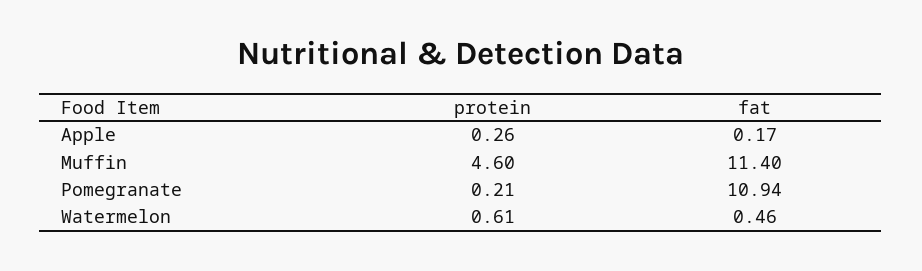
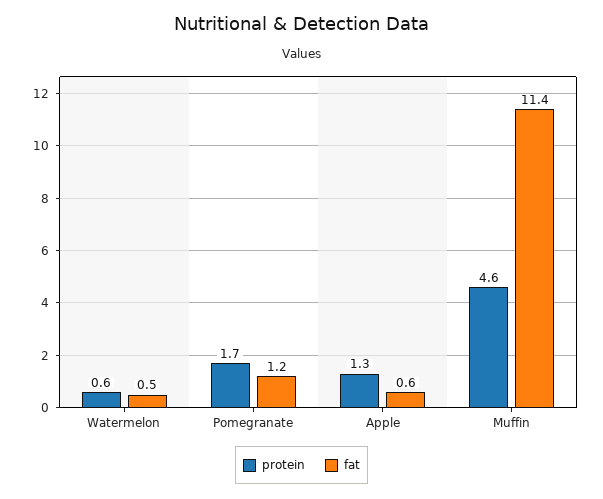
  {
    "protein": {
-     "Apple": 0.26,
+     "Apple": 1.3,
      "Muffin": 4.6,
-     "Pomegranate": 0.21,
+     "Pomegranate": 1.7,
      "Watermelon": 0.61
    },
    "fat": {
-     "Apple": 0.17,
+     "Apple": 0.6,
      "Muffin": 11.4,
-     "Pomegranate": 10.94,
+     "Pomegranate": 1.2,
      "Watermelon": 0.46
    }
  }

